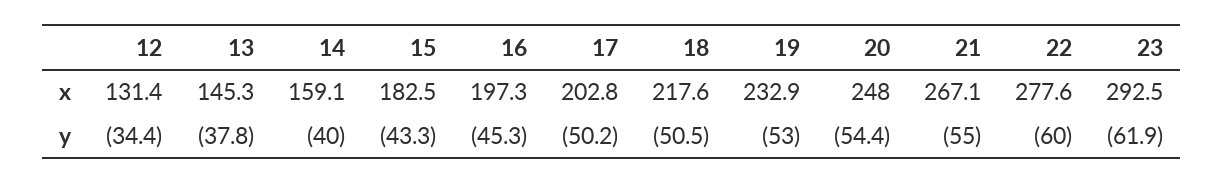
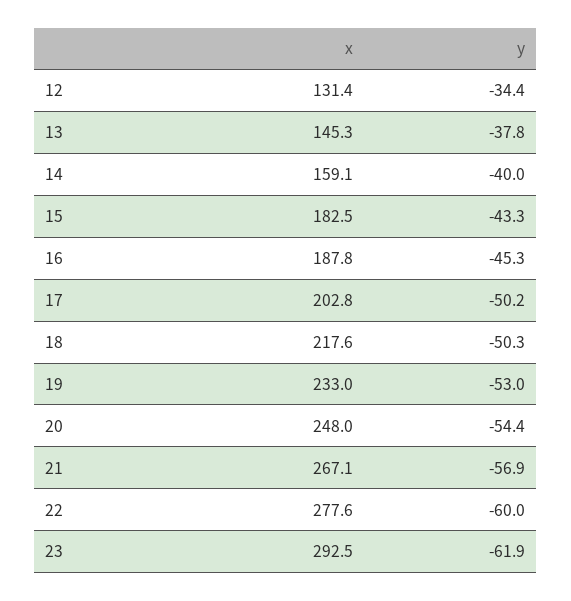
  {
    "12": {
      "x": 131.4,
      "y": -34.4
    },
    "13": {
      "x": 145.3,
      "y": -37.8
    },
    "14": {
      "x": 159.1,
      "y": -40
    },
    "15": {
      "x": 182.5,
      "y": -43.3
    },
    "16": {
-     "x": 197.3,
+     "x": 187.8,
      "y": -45.3
    },
    "17": {
      "x": 202.8,
      "y": -50.2
    },
    "18": {
      "x": 217.6,
-     "y": -50.5
+     "y": -50.3
    },
    "19": {
-     "x": 232.9,
+     "x": 233,
      "y": -53
    },
    "20": {
      "x": 248,
      "y": -54.4
    },
    "21": {
      "x": 267.1,
-     "y": -55
+     "y": -56.9
    },
    "22": {
      "x": 277.6,
      "y": -60
    },
    "23": {
      "x": 292.5,
      "y": -61.9
    }
  }

